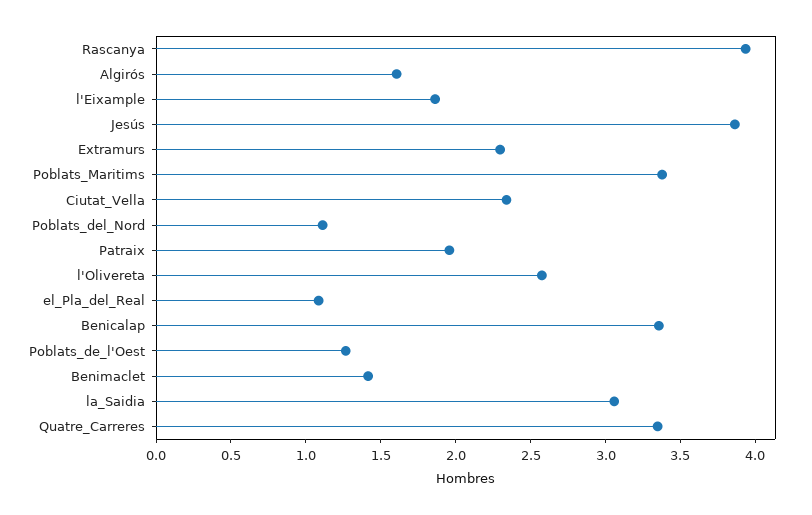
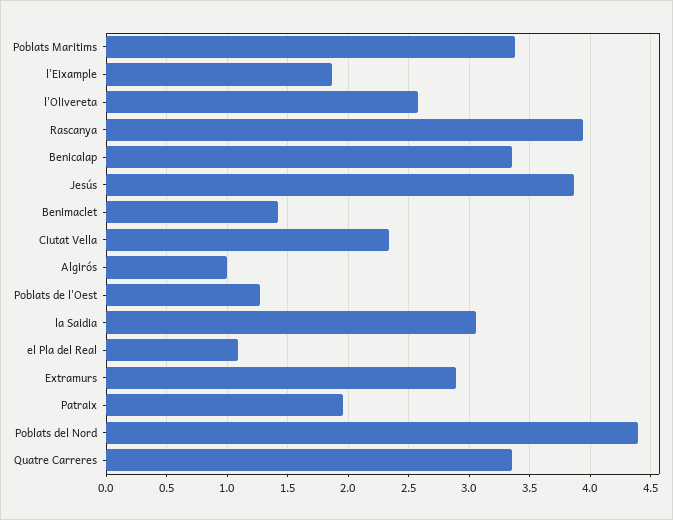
  {
    "Rascanya": 3.95,
-   "Algirós": 1.6,
+   "Algirós": 1,
    "l'Eixample": 1.85,
    "Jesús": 3.85,
-   "Extramurs": 2.3,
+   "Extramurs": 2.9,
    "Poblats_Maritims": 3.4,
    "Ciutat_Vella": 2.35,
-   "Poblats_del_Nord": 1.1,
+   "Poblats_del_Nord": 4.4,
    "Patraix": 1.95,
    "l'Olivereta": 2.6,
    "el_Pla_del_Real": 1.1,
    "Benicalap": 3.35,
    "Poblats_de_l'Oest": 1.25,
    "Benimaclet": 1.4,
    "la_Saidia": 3.05,
    "Quatre_Carreres": 3.35
  }

